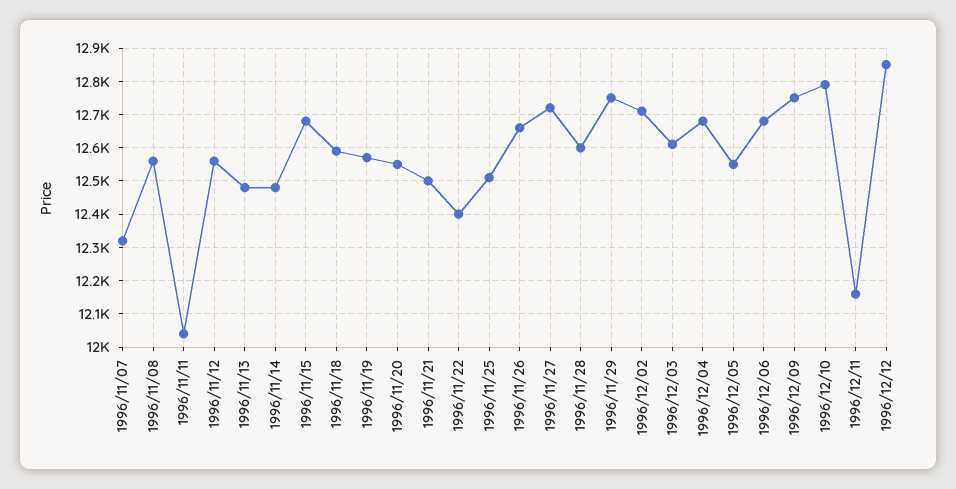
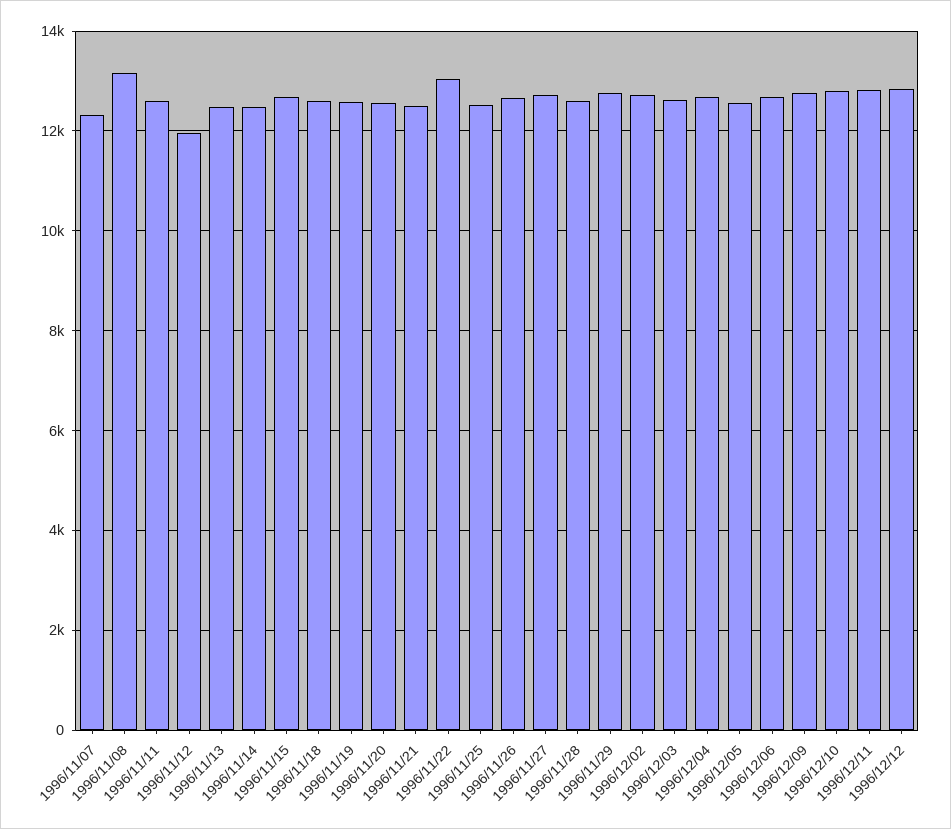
  {
    "1996/11/07": 12320,
-   "1996/11/08": 12560,
+   "1996/11/08": 13200,
-   "1996/11/11": 12040,
+   "1996/11/11": 12600,
-   "1996/11/12": 12560,
+   "1996/11/12": 12000,
    "1996/11/13": 12480,
    "1996/11/14": 12480,
    "1996/11/15": 12680,
    "1996/11/18": 12600,
    "1996/11/19": 12580,
    "1996/11/20": 12560,
    "1996/11/21": 12500,
-   "1996/11/22": 12400,
+   "1996/11/22": 13000,
    "1996/11/25": 12520,
    "1996/11/26": 12660,
    "1996/11/27": 12720,
    "1996/11/28": 12600,
    "1996/11/29": 12760,
    "1996/12/02": 12720,
    "1996/12/03": 12620,
    "1996/12/04": 12680,
    "1996/12/05": 12560,
    "1996/12/06": 12680,
    "1996/12/09": 12760,
    "1996/12/10": 12800,
-   "1996/12/11": 12160,
+   "1996/12/11": 12800,
    "1996/12/12": 12860
  }

